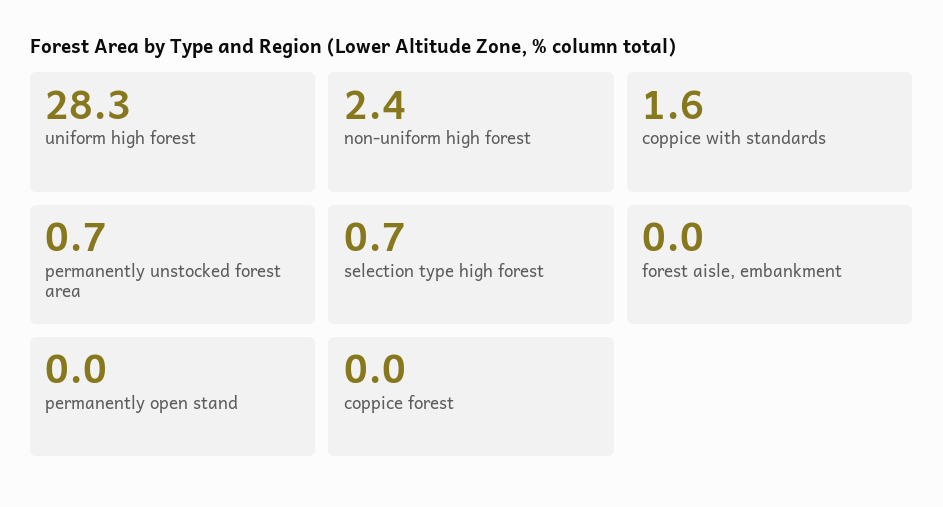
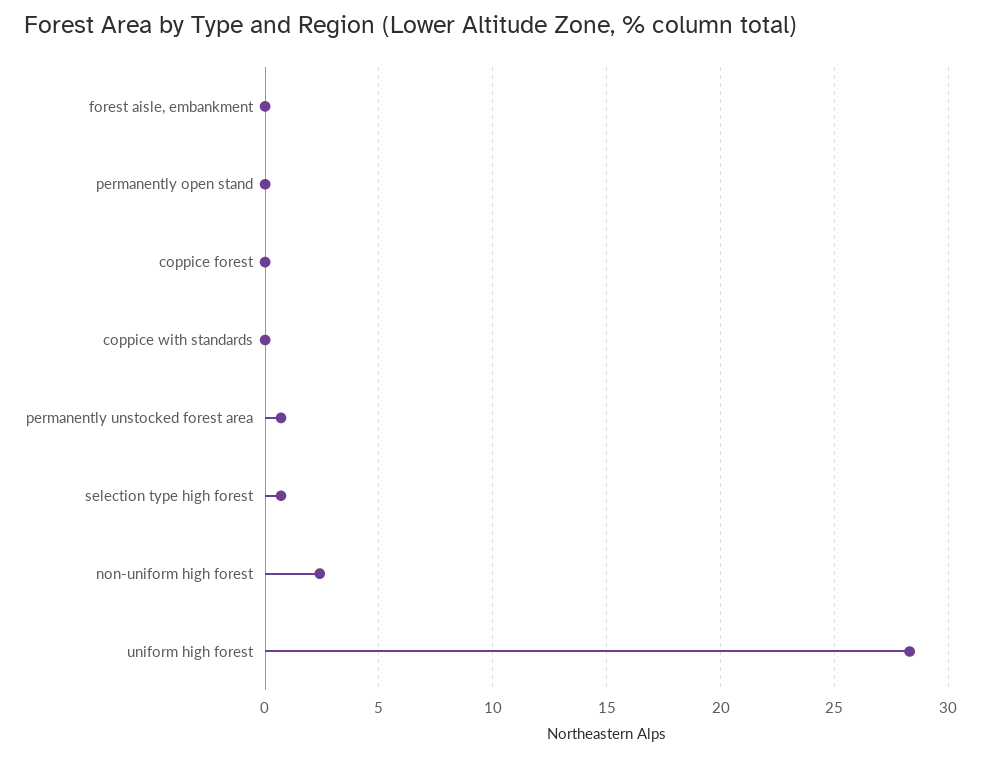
  {
    "uniform high forest": 28.3,
    "non-uniform high forest": 2.4,
-   "coppice with standards": 1.6,
+   "coppice with standards": 0,
    "permanently unstocked forest area": 0.7,
    "selection type high forest": 0.7,
    "forest aisle, embankment": 0,
    "permanently open stand": 0,
    "coppice forest": 0
  }

